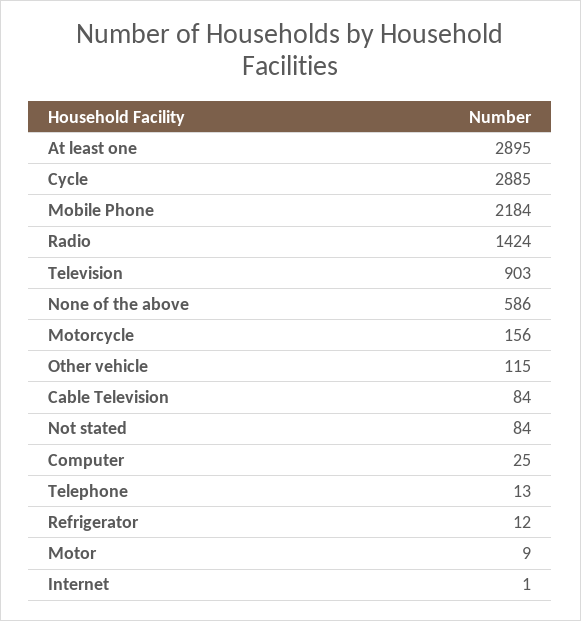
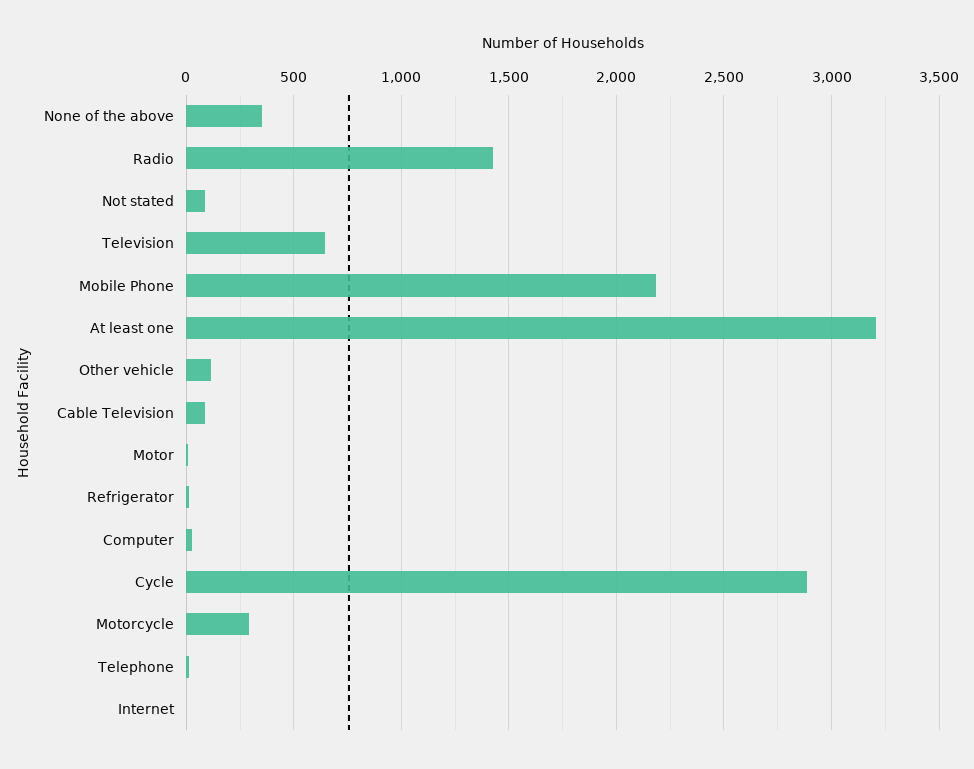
  {
-   "At least one": 2895,
+   "At least one": 3200,
    "Cycle": 2885,
    "Mobile Phone": 2184,
    "Radio": 1424,
-   "Television": 903,
+   "Television": 650,
-   "None of the above": 586,
+   "None of the above": 350,
-   "Motorcycle": 156,
+   "Motorcycle": 300,
    "Other vehicle": 115,
    "Cable Television": 84,
    "Not stated": 84,
    "Computer": 25,
    "Telephone": 13,
    "Refrigerator": 12,
    "Motor": 9,
    "Internet": 1
  }

